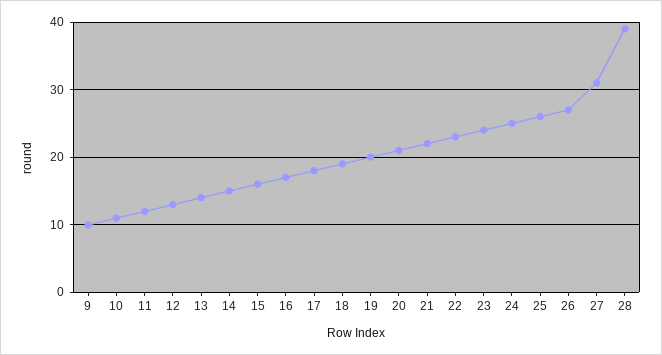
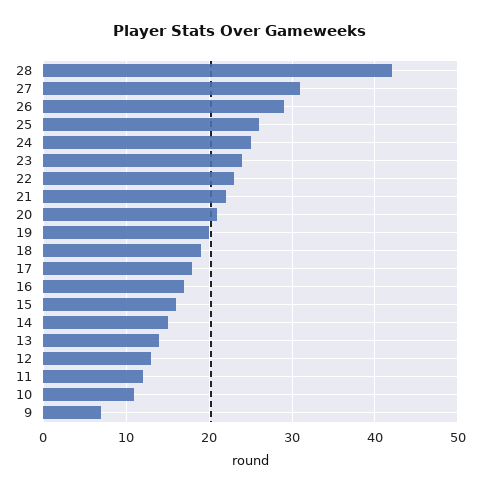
  {
-   "9": 10,
+   "9": 7,
    "10": 11,
    "11": 12,
    "12": 13,
    "13": 14,
    "14": 15,
    "15": 16,
    "16": 17,
    "17": 18,
    "18": 19,
    "19": 20,
    "20": 21,
    "21": 22,
    "22": 23,
    "23": 24,
    "24": 25,
    "25": 26,
-   "26": 27,
+   "26": 29,
    "27": 31,
-   "28": 39
+   "28": 42
  }

